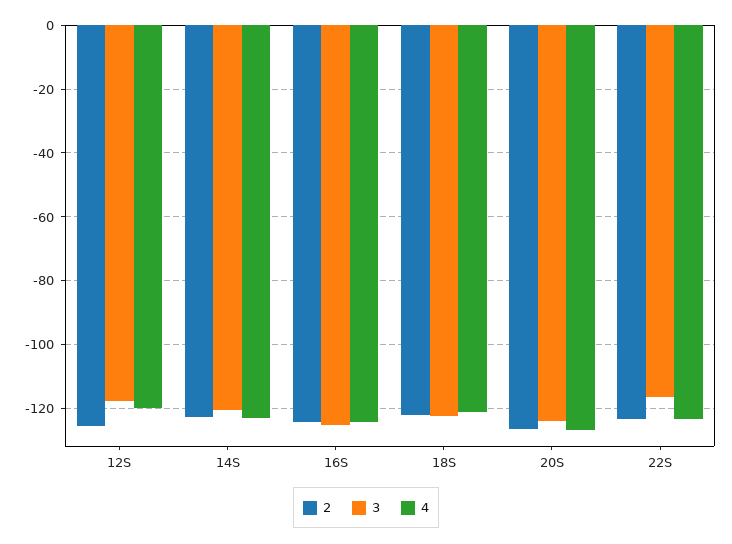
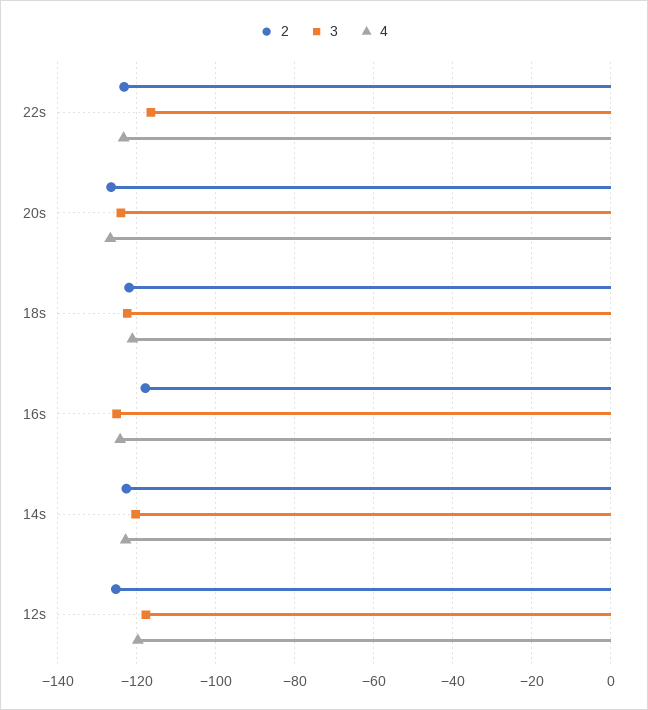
  {
    "2": {
      "12S": -126,
      "14S": -122,
-     "16S": -124,
+     "16S": -118,
      "18S": -122,
      "20S": -126,
      "22S": -124
    },
    "3": {
      "12S": -118,
      "14S": -120,
      "16S": -126,
      "18S": -122,
      "20S": -124,
      "22S": -116
    },
    "4": {
      "12S": -120,
      "14S": -122,
      "16S": -124,
      "18S": -122,
      "20S": -126,
      "22S": -124
    }
  }

